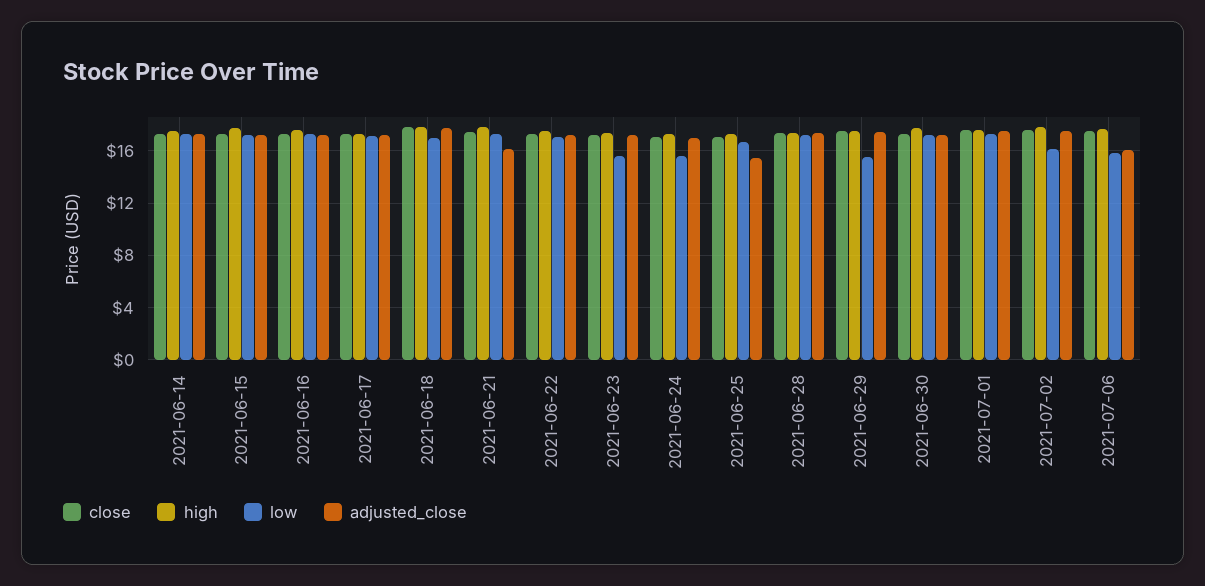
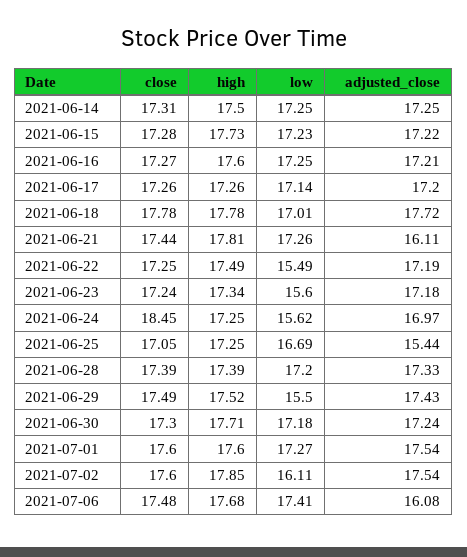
  {
    "close": {
      "2021-06-14": 17.31,
      "2021-06-15": 17.28,
      "2021-06-16": 17.27,
      "2021-06-17": 17.26,
      "2021-06-18": 17.78,
      "2021-06-21": 17.44,
      "2021-06-22": 17.25,
      "2021-06-23": 17.24,
-     "2021-06-24": 17,
+     "2021-06-24": 18.45,
      "2021-06-25": 17.05,
      "2021-06-28": 17.39,
      "2021-06-29": 17.49,
      "2021-06-30": 17.3,
      "2021-07-01": 17.6,
      "2021-07-02": 17.6,
      "2021-07-06": 17.48
    },
    "high": {
      "2021-06-14": 17.5,
      "2021-06-15": 17.73,
      "2021-06-16": 17.6,
      "2021-06-17": 17.26,
      "2021-06-18": 17.78,
      "2021-06-21": 17.81,
      "2021-06-22": 17.49,
      "2021-06-23": 17.34,
      "2021-06-24": 17.25,
      "2021-06-25": 17.25,
      "2021-06-28": 17.39,
      "2021-06-29": 17.52,
      "2021-06-30": 17.71,
      "2021-07-01": 17.6,
      "2021-07-02": 17.85,
      "2021-07-06": 17.68
    },
    "low": {
      "2021-06-14": 17.25,
      "2021-06-15": 17.23,
      "2021-06-16": 17.25,
      "2021-06-17": 17.14,
      "2021-06-18": 17.01,
      "2021-06-21": 17.26,
-     "2021-06-22": 17,
+     "2021-06-22": 15.49,
      "2021-06-23": 15.6,
      "2021-06-24": 15.62,
      "2021-06-25": 16.69,
      "2021-06-28": 17.2,
      "2021-06-29": 15.5,
      "2021-06-30": 17.18,
      "2021-07-01": 17.27,
      "2021-07-02": 16.11,
-     "2021-07-06": 16
+     "2021-07-06": 17.41
    },
    "adjusted_close": {
      "2021-06-14": 17.25,
      "2021-06-15": 17.22,
      "2021-06-16": 17.21,
      "2021-06-17": 17.2,
      "2021-06-18": 17.72,
      "2021-06-21": 16.11,
      "2021-06-22": 17.19,
      "2021-06-23": 17.18,
      "2021-06-24": 16.97,
      "2021-06-25": 15.44,
      "2021-06-28": 17.33,
      "2021-06-29": 17.43,
      "2021-06-30": 17.24,
      "2021-07-01": 17.54,
      "2021-07-02": 17.54,
      "2021-07-06": 16.08
    }
  }

